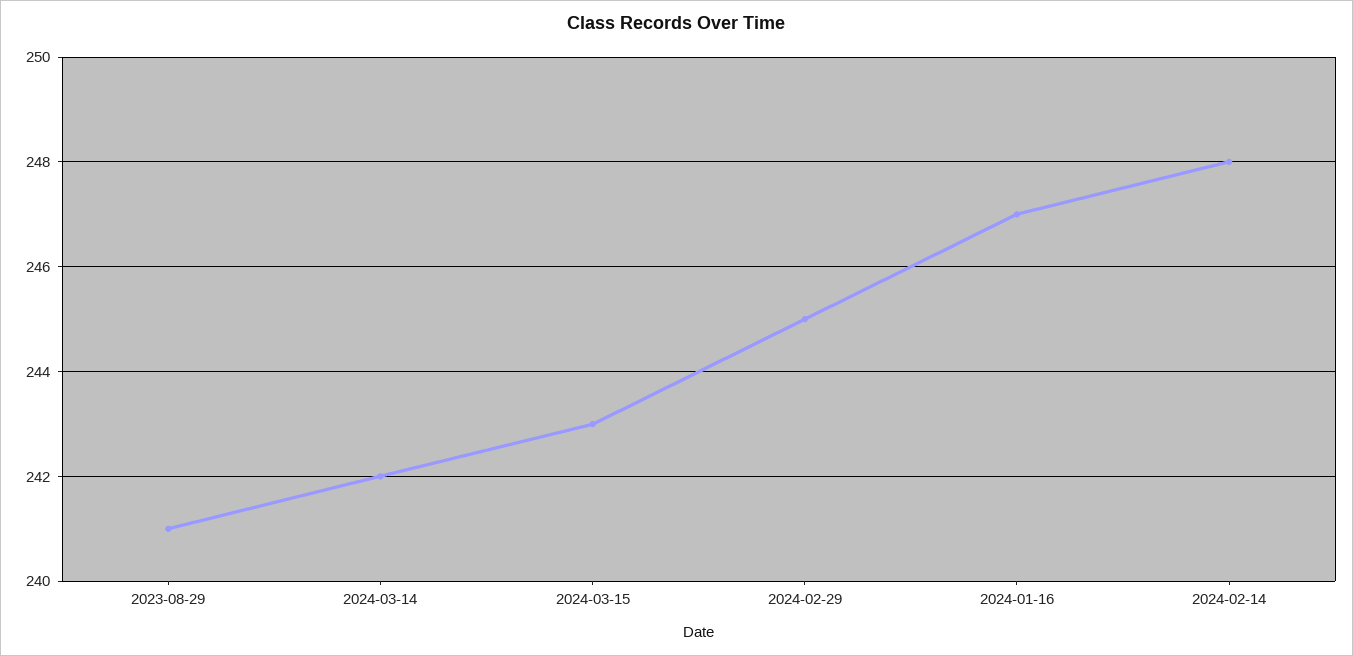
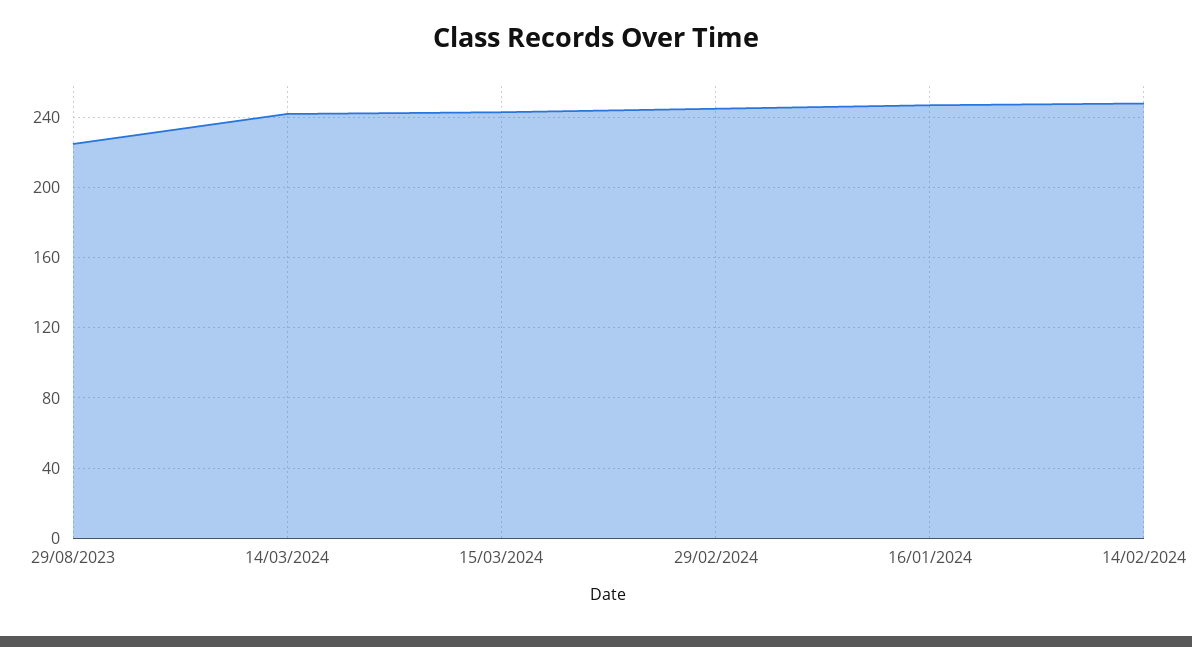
  {
-   "2023-08-29": 241,
+   "2023-08-29": 225,
    "2024-03-14": 242,
    "2024-03-15": 243,
    "2024-02-29": 245,
    "2024-01-16": 247,
    "2024-02-14": 248
  }

